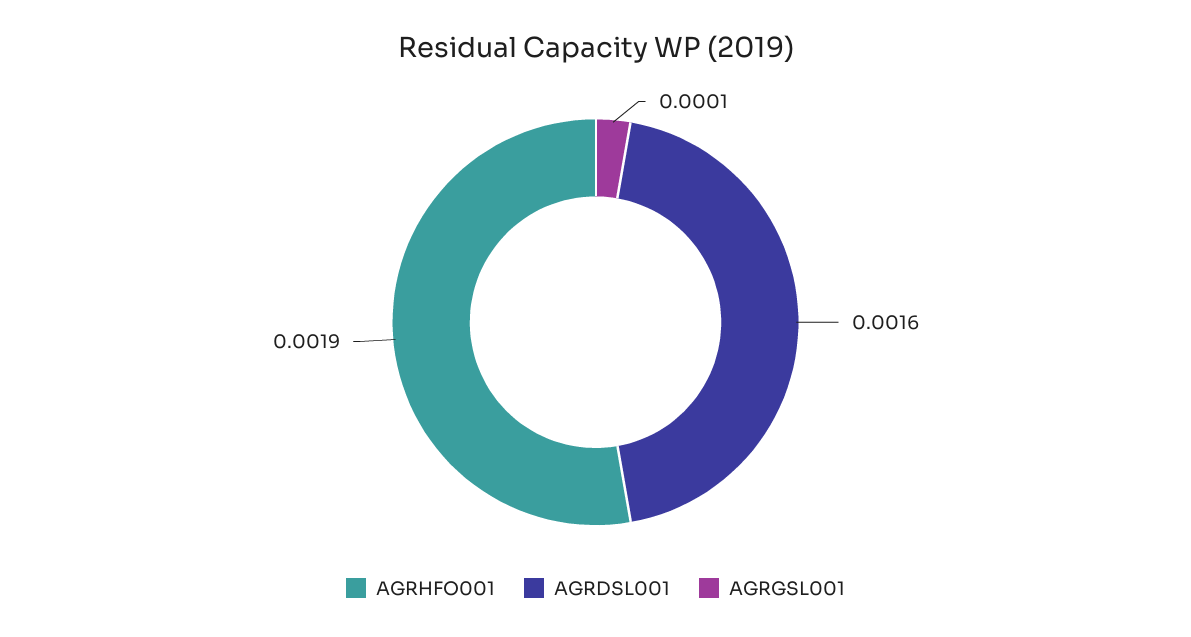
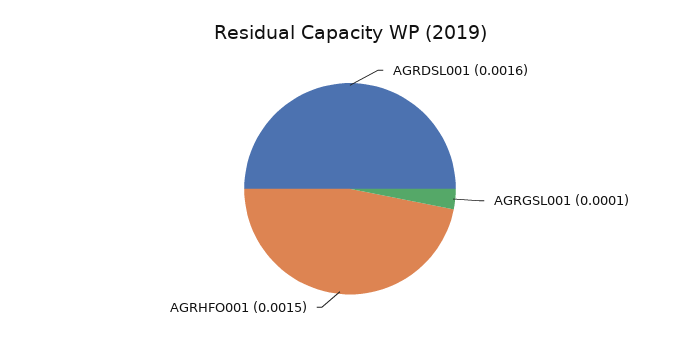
  {
-   "AGRHFO001": 0.0019,
+   "AGRHFO001": 0.0015,
    "AGRDSL001": 0.0016,
    "AGRGSL001": 0.0001
  }

